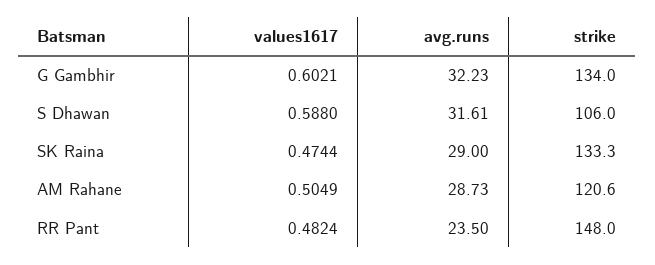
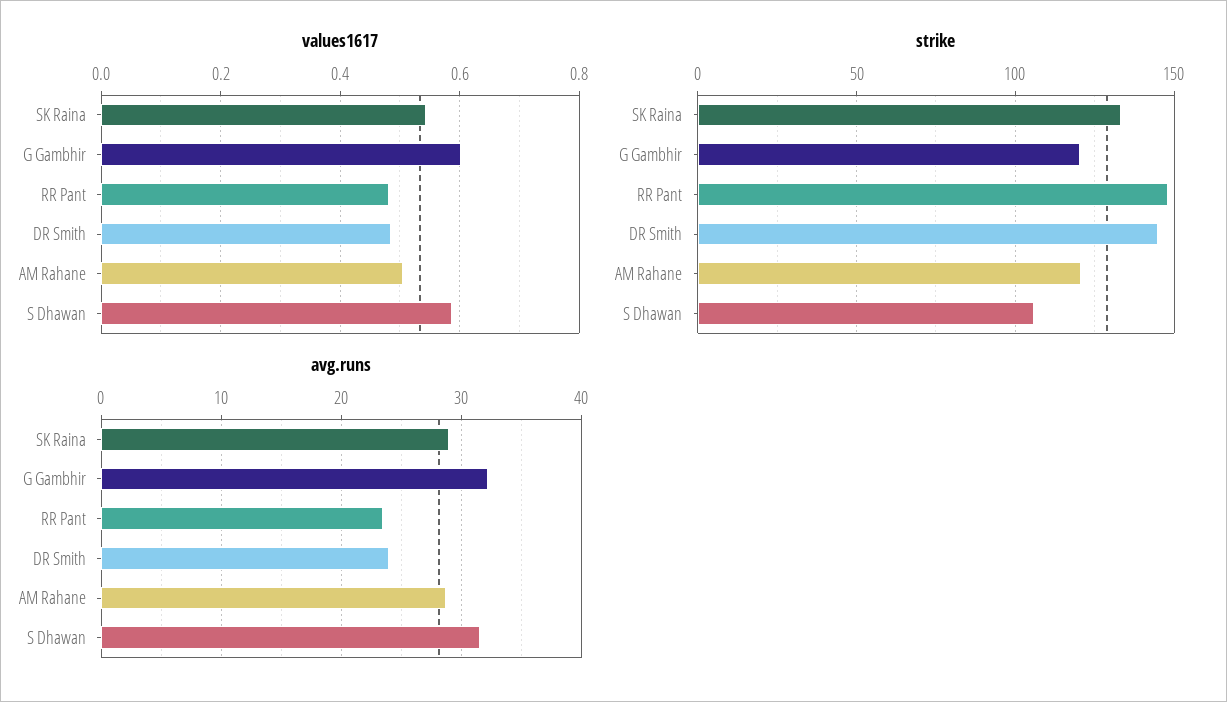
  {
    "values1617": {
      "G Gambhir": 0.6021,
      "S Dhawan": 0.588,
-     "SK Raina": 0.4744,
+     "SK Raina": 0.54,
      "AM Rahane": 0.5049,
-     "RR Pant": 0.4824
+     "RR Pant": 0.4824,
+     "DR Smith": 0.48
    },
    "avg.runs": {
      "G Gambhir": 32.23,
      "S Dhawan": 31.61,
      "SK Raina": 29,
      "AM Rahane": 28.73,
-     "RR Pant": 23.5
+     "RR Pant": 23.5,
+     "DR Smith": 24
    },
    "strike": {
-     "G Gambhir": 134,
+     "G Gambhir": 120,
      "S Dhawan": 106,
      "SK Raina": 133.3,
      "AM Rahane": 120.6,
-     "RR Pant": 148
+     "RR Pant": 148,
+     "DR Smith": 145
    }
  }

